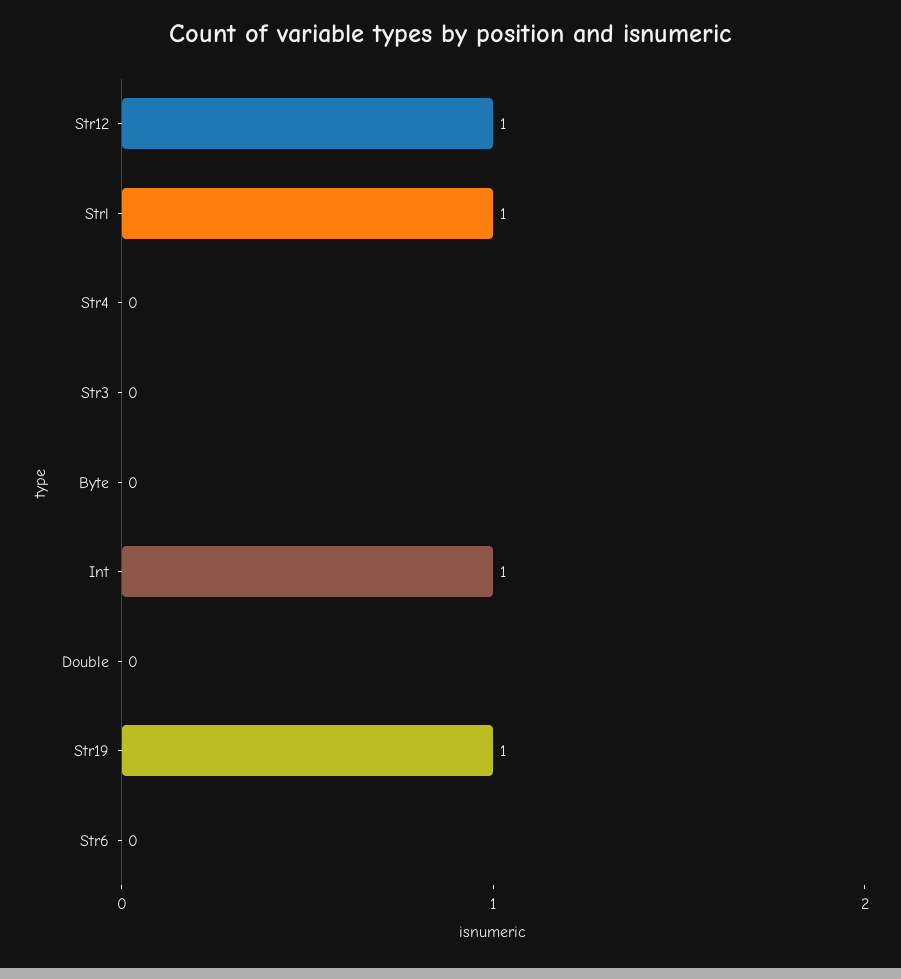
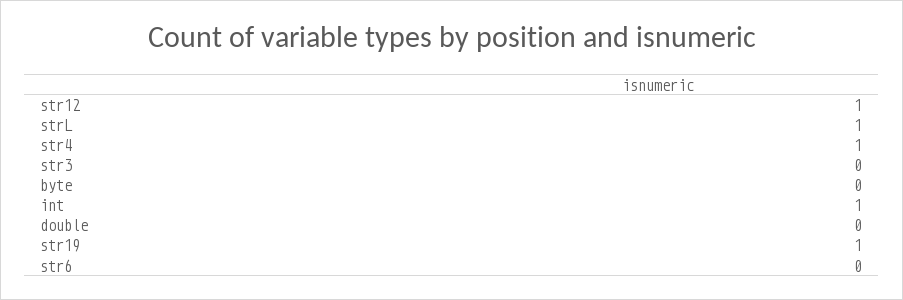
  {
    "Str12": 1,
    "Strl": 1,
-   "Str4": 0,
+   "Str4": 1,
    "Str3": 0,
    "Byte": 0,
    "Int": 1,
    "Double": 0,
    "Str19": 1,
    "Str6": 0
  }

